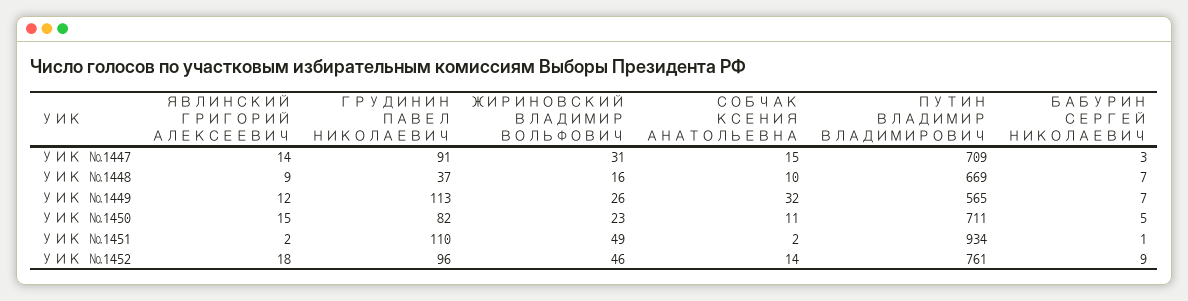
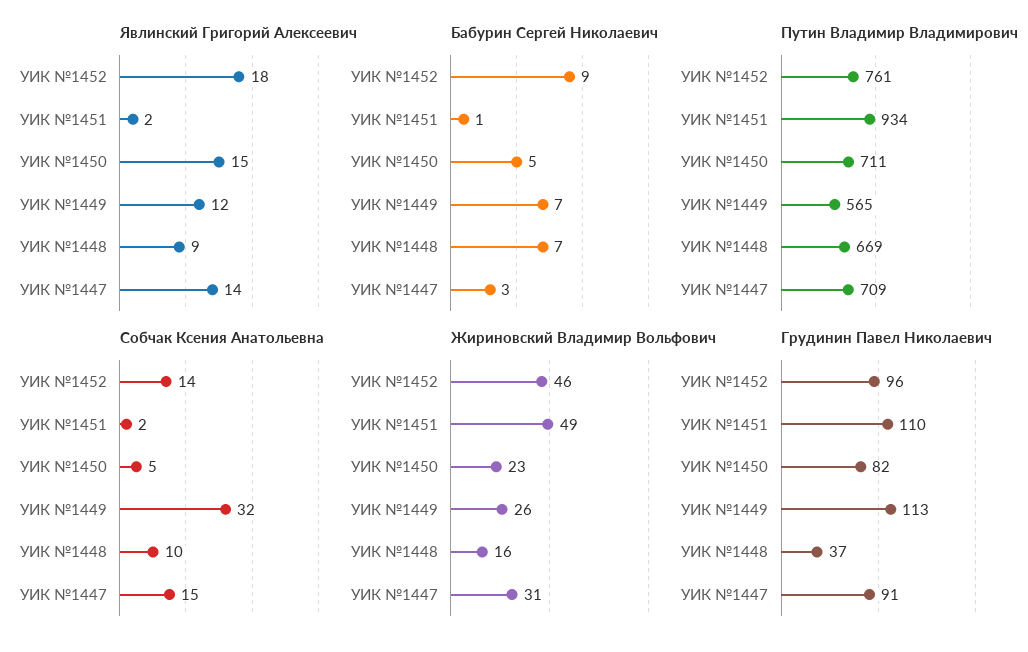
  {
    "ЯВЛИНСКИЙ ГРИГОРИЙ АЛЕКСЕЕВИЧ": {
      "УИК №1447": 14,
      "УИК №1448": 9,
      "УИК №1449": 12,
      "УИК №1450": 15,
      "УИК №1451": 2,
      "УИК №1452": 18
    },
    "ГРУДИНИН ПАВЕЛ НИКОЛАЕВИЧ": {
      "УИК №1447": 91,
      "УИК №1448": 37,
      "УИК №1449": 113,
      "УИК №1450": 82,
      "УИК №1451": 110,
      "УИК №1452": 96
    },
    "ЖИРИНОВСКИЙ ВЛАДИМИР ВОЛЬФОВИЧ": {
      "УИК №1447": 31,
      "УИК №1448": 16,
      "УИК №1449": 26,
      "УИК №1450": 23,
      "УИК №1451": 49,
      "УИК №1452": 46
    },
    "СОБЧАК КСЕНИЯ АНАТОЛЬЕВНА": {
      "УИК №1447": 15,
      "УИК №1448": 10,
      "УИК №1449": 32,
-     "УИК №1450": 11,
+     "УИК №1450": 5,
      "УИК №1451": 2,
      "УИК №1452": 14
    },
    "ПУТИН ВЛАДИМИР ВЛАДИМИРОВИЧ": {
      "УИК №1447": 709,
      "УИК №1448": 669,
      "УИК №1449": 565,
      "УИК №1450": 711,
      "УИК №1451": 934,
      "УИК №1452": 761
    },
    "БАБУРИН СЕРГЕЙ НИКОЛАЕВИЧ": {
      "УИК №1447": 3,
      "УИК №1448": 7,
      "УИК №1449": 7,
      "УИК №1450": 5,
      "УИК №1451": 1,
      "УИК №1452": 9
    }
  }

